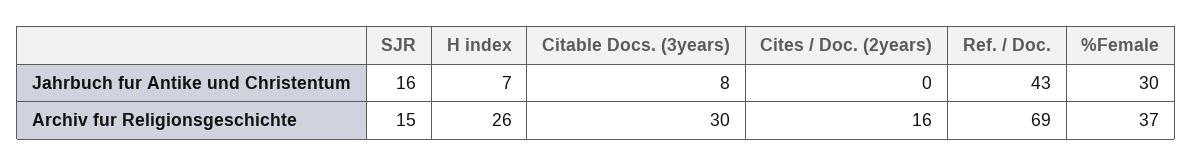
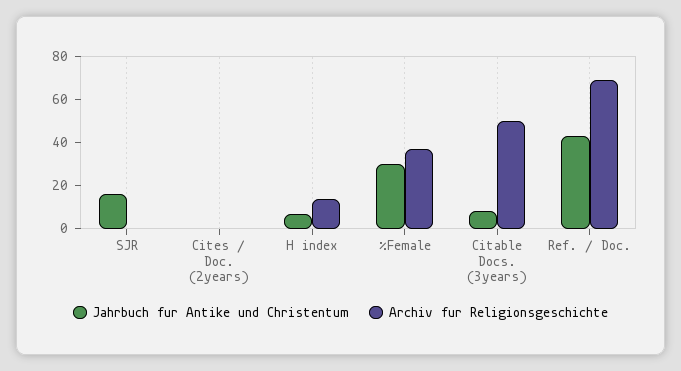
  {
    "Jahrbuch fur Antike und Christentum": {
      "SJR": 16,
      "H index": 7,
      "Citable Docs. (3years)": 8,
      "Cites / Doc. (2years)": 0,
      "Ref. / Doc.": 43,
      "%Female": 30
    },
    "Archiv fur Religionsgeschichte": {
-     "SJR": 15,
+     "SJR": 0,
-     "H index": 26,
+     "H index": 15,
-     "Citable Docs. (3years)": 30,
+     "Citable Docs. (3years)": 50,
-     "Cites / Doc. (2years)": 16,
+     "Cites / Doc. (2years)": 0,
      "Ref. / Doc.": 69,
      "%Female": 37
    }
  }

